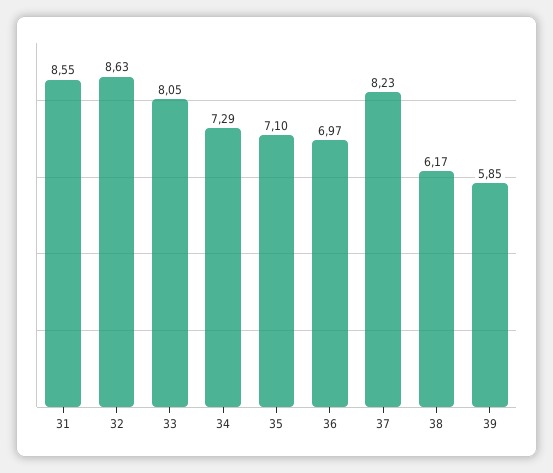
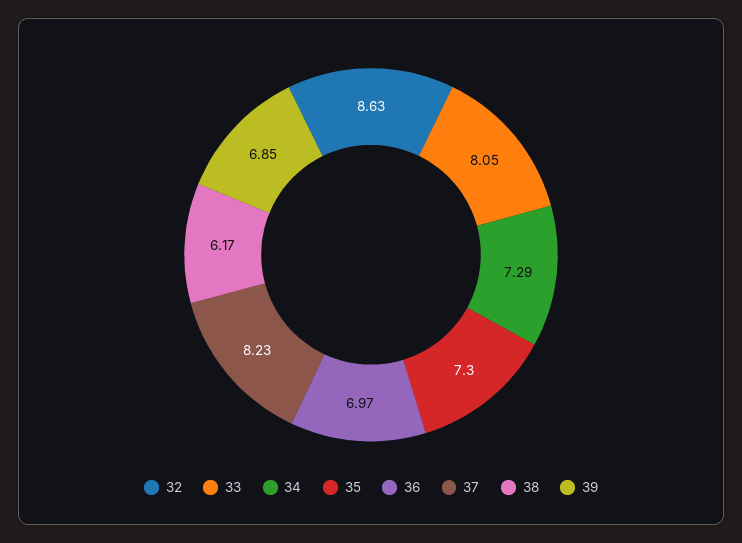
  {
-   "31": 8.55,
    "32": 8.63,
    "33": 8.05,
    "34": 7.29,
-   "35": 7.1,
+   "35": 7.3,
    "36": 6.97,
    "37": 8.23,
    "38": 6.17,
-   "39": 5.85
+   "39": 6.85
  }

